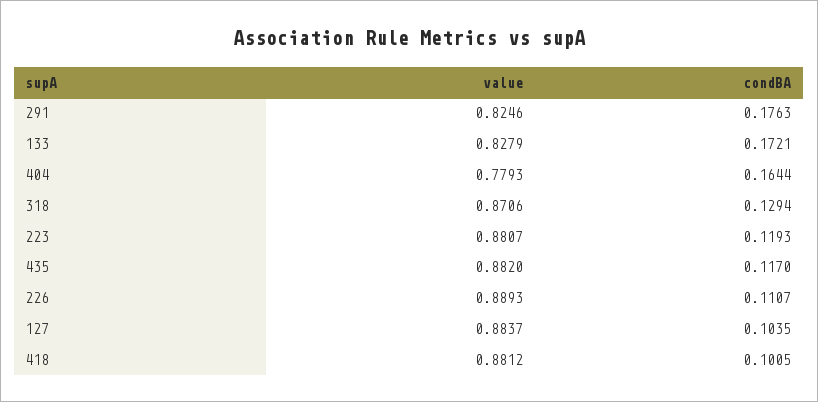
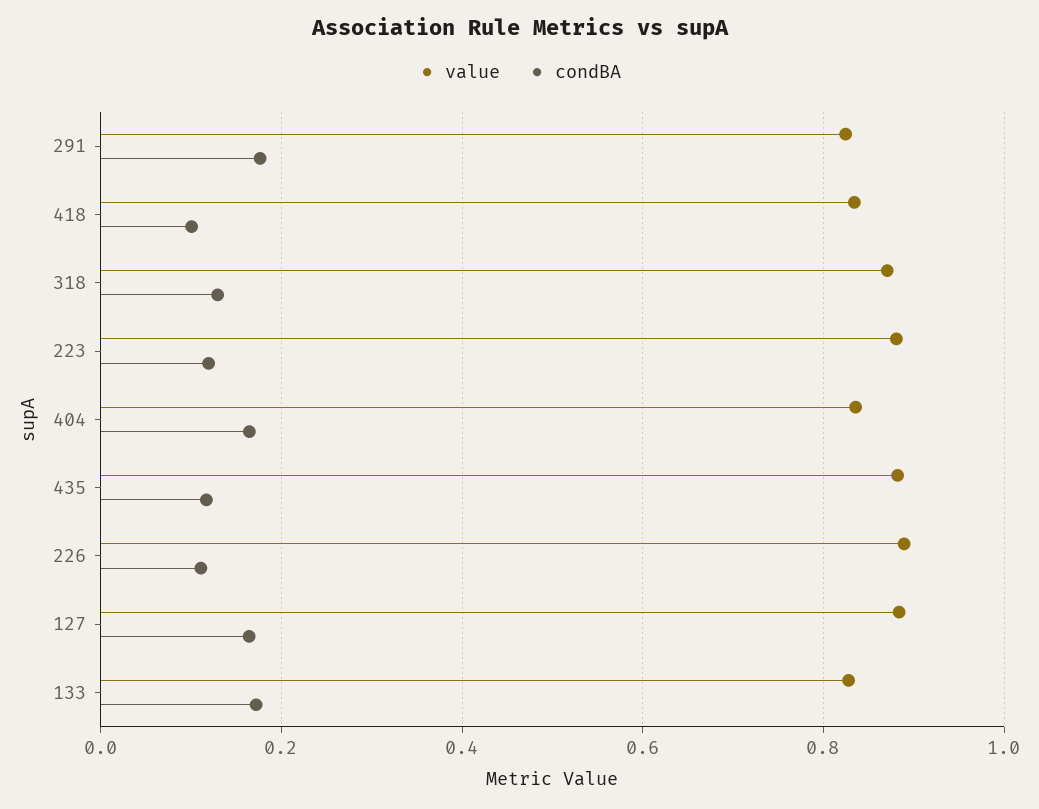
  {
    "value": {
      "291": 0.8246,
      "133": 0.8279,
-     "404": 0.7793,
+     "404": 0.84,
      "318": 0.8706,
      "223": 0.8807,
      "435": 0.882,
      "226": 0.8893,
      "127": 0.8837,
-     "418": 0.8812
+     "418": 0.84
    },
    "condBA": {
      "291": 0.1763,
      "133": 0.1721,
      "404": 0.1644,
      "318": 0.1294,
      "223": 0.1193,
      "435": 0.117,
      "226": 0.1107,
-     "127": 0.1035,
+     "127": 0.16,
      "418": 0.1005
    }
  }

